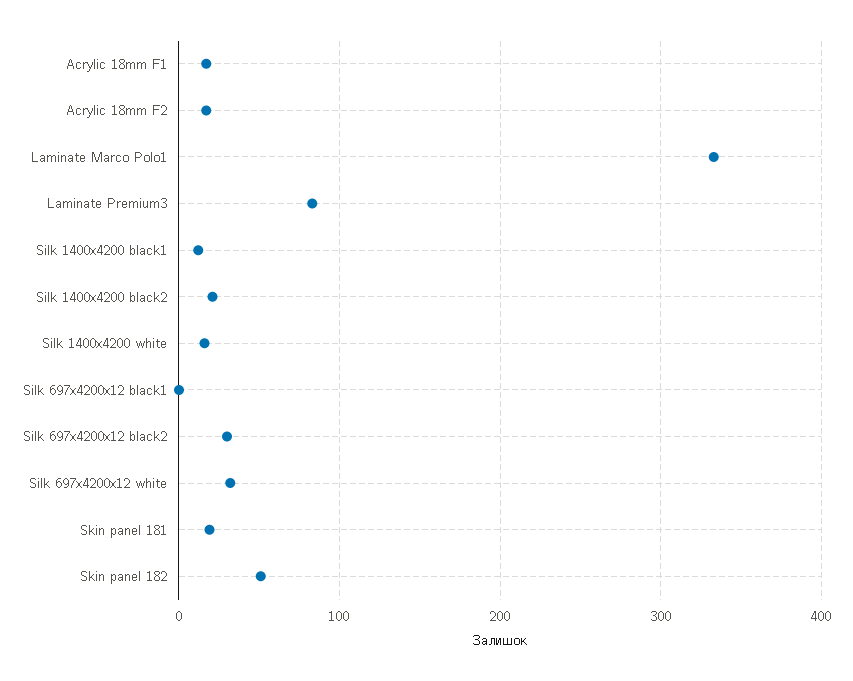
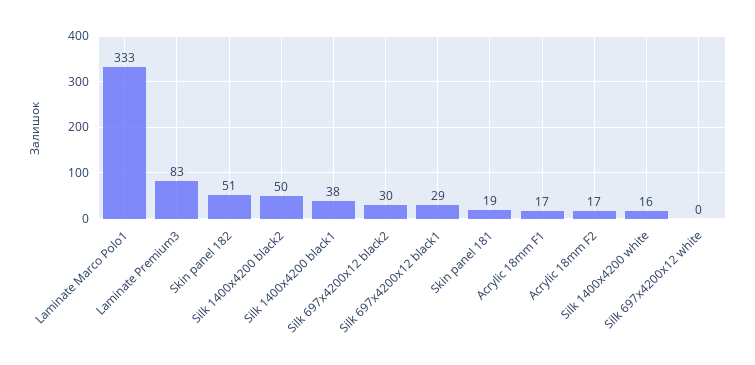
  {
    "Acrylic 18mm F1": 17,
    "Acrylic 18mm F2": 17,
    "Laminate Marco Polo1": 333,
    "Laminate Premium3": 83,
-   "Silk 1400x4200 black1": 10,
+   "Silk 1400x4200 black1": 38,
-   "Silk 1400x4200 black2": 20,
+   "Silk 1400x4200 black2": 50,
    "Silk 1400x4200 white": 16,
-   "Silk 697x4200x12 black1": 0,
+   "Silk 697x4200x12 black1": 29,
    "Silk 697x4200x12 black2": 30,
-   "Silk 697x4200x12 white": 30,
+   "Silk 697x4200x12 white": 0,
    "Skin panel 181": 19,
    "Skin panel 182": 51
  }

